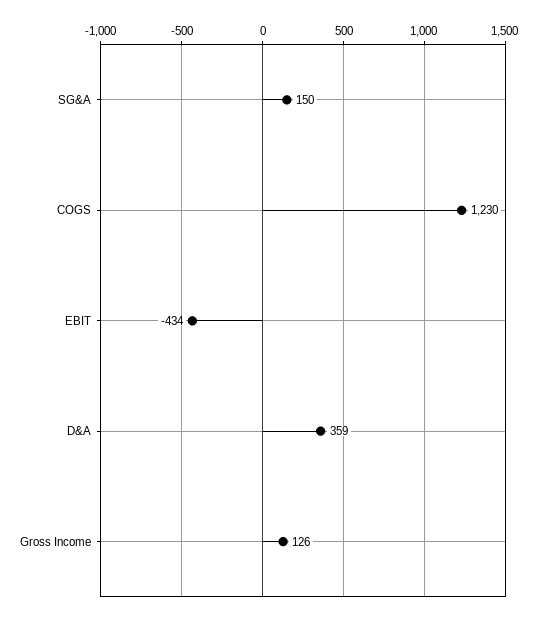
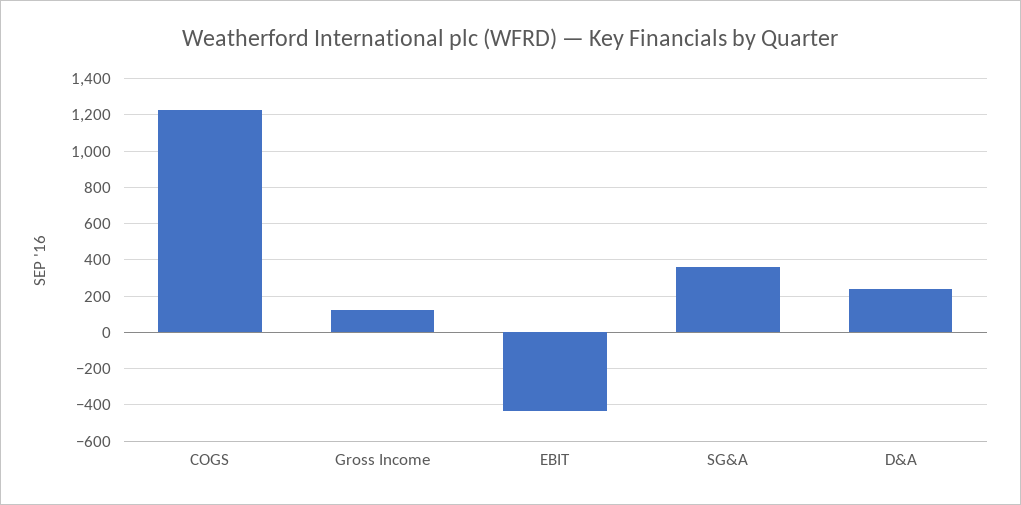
  {
-   "SG&A": 150,
+   "SG&A": 350,
    "COGS": 1230,
    "EBIT": -434,
-   "D&A": 359,
+   "D&A": 250,
    "Gross Income": 126
  }

